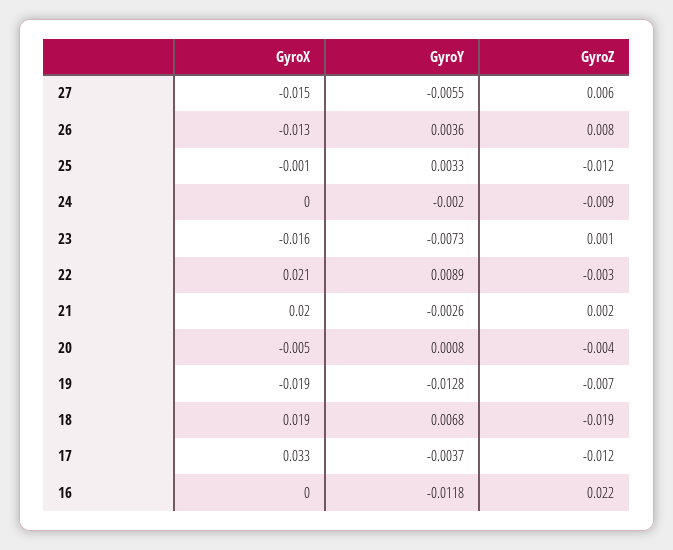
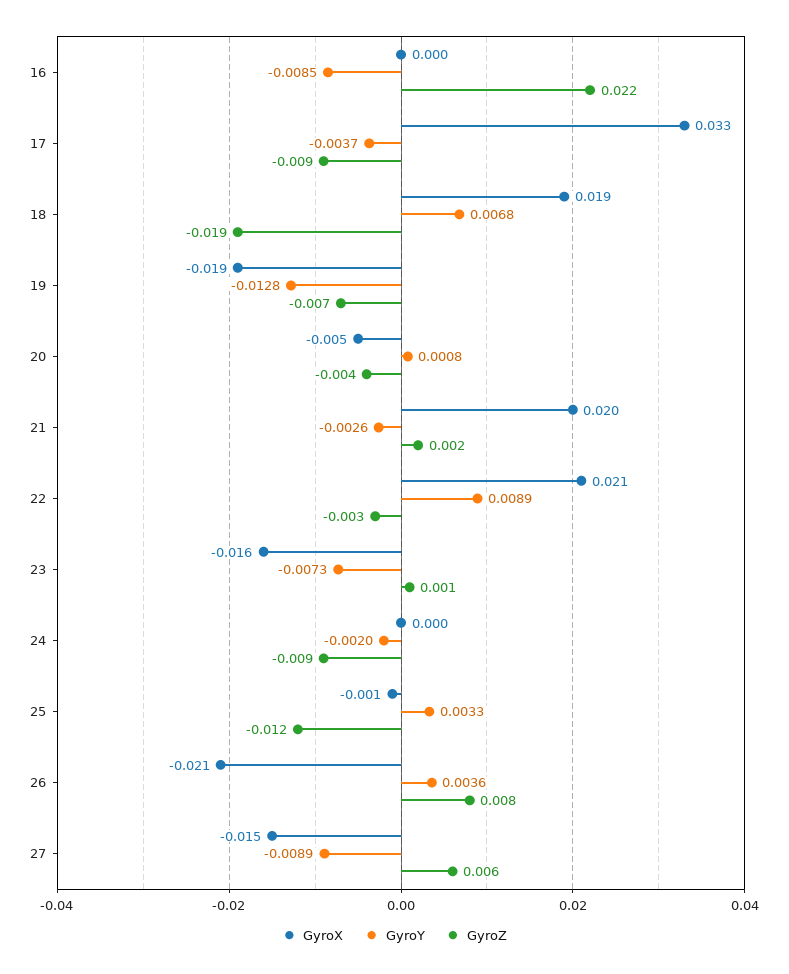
  {
    "GyroX": {
      "27": -0.015,
-     "26": -0.013,
+     "26": -0.021,
      "25": -0.001,
      "24": 0,
      "23": -0.016,
      "22": 0.021,
      "21": 0.02,
      "20": -0.005,
      "19": -0.019,
      "18": 0.019,
      "17": 0.033,
      "16": 0
    },
    "GyroY": {
-     "27": -0.0055,
+     "27": -0.0089,
      "26": 0.0036,
      "25": 0.0033,
      "24": -0.002,
      "23": -0.0073,
      "22": 0.0089,
      "21": -0.0026,
      "20": 0.0008,
      "19": -0.0128,
      "18": 0.0068,
      "17": -0.0037,
-     "16": -0.0118
+     "16": -0.0085
    },
    "GyroZ": {
      "27": 0.006,
      "26": 0.008,
      "25": -0.012,
      "24": -0.009,
      "23": 0.001,
      "22": -0.003,
      "21": 0.002,
      "20": -0.004,
      "19": -0.007,
      "18": -0.019,
-     "17": -0.012,
+     "17": -0.009,
      "16": 0.022
    }
  }

